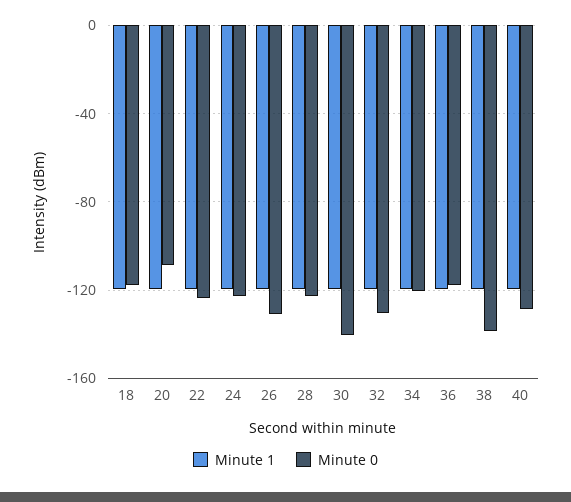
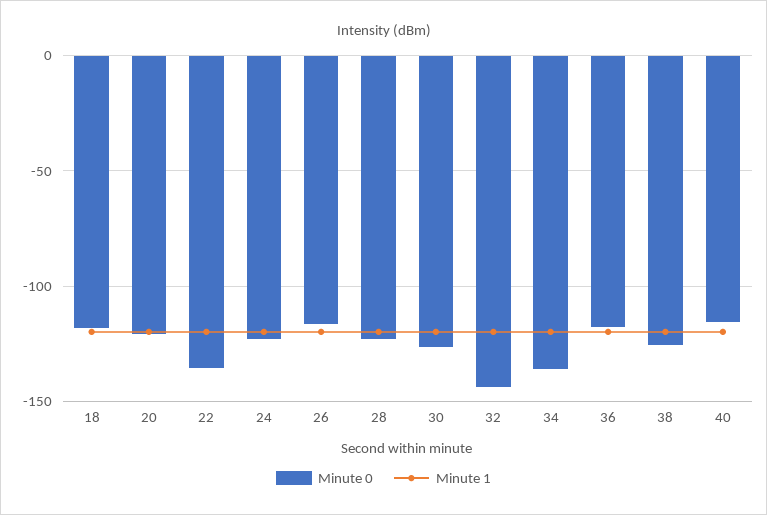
  {
    "Minute 1": {
      "18": -120,
      "20": -120,
      "22": -120,
      "24": -120,
      "26": -120,
      "28": -120,
      "30": -120,
      "32": -120,
      "34": -120,
      "36": -120,
      "38": -120,
      "40": -120
    },
    "Minute 0": {
      "18": -120,
-     "20": -110,
+     "20": -120,
-     "22": -125,
+     "22": -135,
      "24": -125,
-     "26": -130,
+     "26": -115,
      "28": -125,
-     "30": -140,
+     "30": -125,
-     "32": -130,
+     "32": -145,
-     "34": -120,
+     "34": -135,
      "36": -120,
-     "38": -140,
+     "38": -125,
-     "40": -130
+     "40": -115
    }
  }

